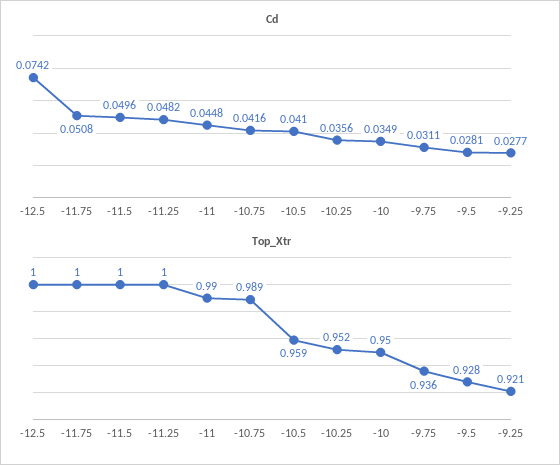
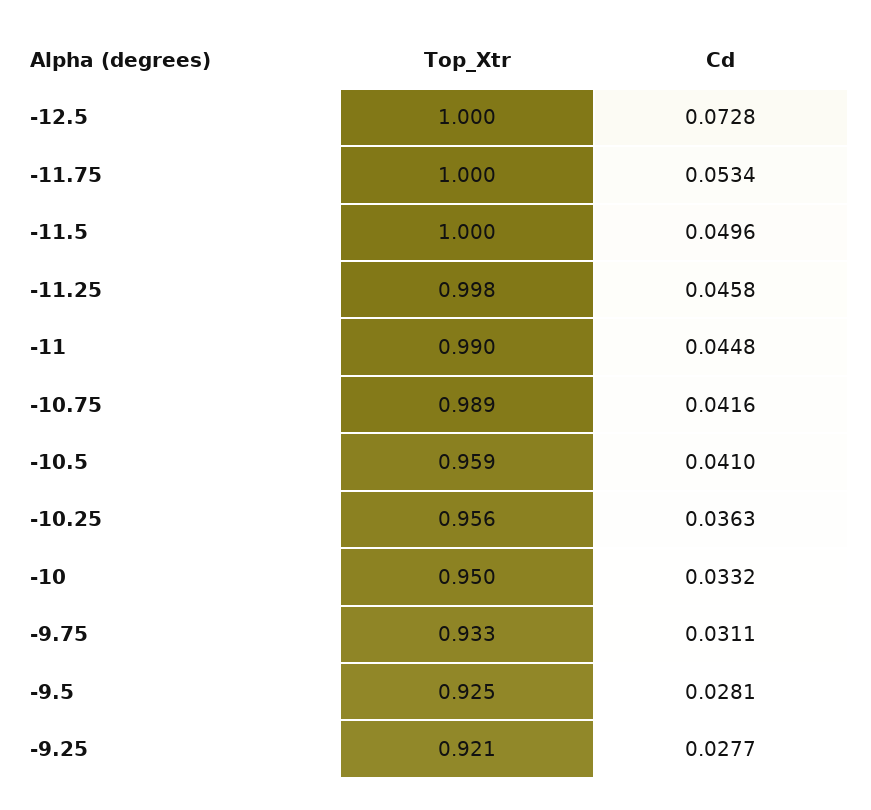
  {
    "Cd": {
-     "-12.5": 0.0742,
+     "-12.5": 0.0728,
-     "-11.75": 0.0508,
+     "-11.75": 0.0534,
      "-11.5": 0.0496,
-     "-11.25": 0.0482,
+     "-11.25": 0.0458,
      "-11": 0.0448,
      "-10.75": 0.0416,
      "-10.5": 0.041,
-     "-10.25": 0.0356,
+     "-10.25": 0.0363,
-     "-10": 0.0349,
+     "-10": 0.0332,
      "-9.75": 0.0311,
      "-9.5": 0.0281,
      "-9.25": 0.0277
    },
    "Top_Xtr": {
      "-12.5": 1,
      "-11.75": 1,
      "-11.5": 1,
-     "-11.25": 1,
+     "-11.25": 0.998,
      "-11": 0.99,
      "-10.75": 0.989,
      "-10.5": 0.959,
-     "-10.25": 0.952,
+     "-10.25": 0.956,
      "-10": 0.95,
-     "-9.75": 0.936,
+     "-9.75": 0.933,
-     "-9.5": 0.928,
+     "-9.5": 0.925,
      "-9.25": 0.921
    }
  }

